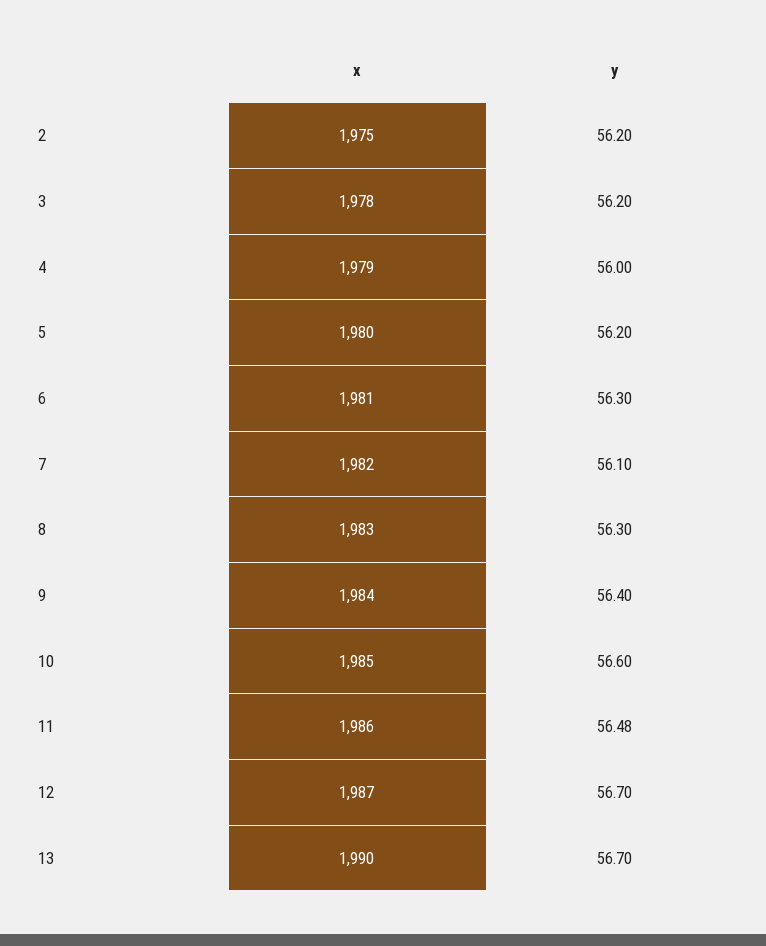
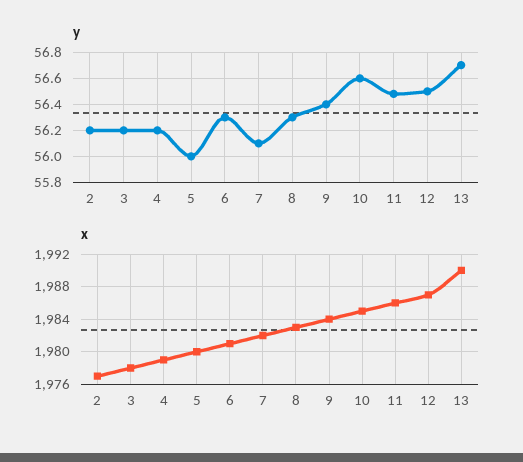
  {
    "x": {
-     "2": 1975,
+     "2": 1977,
      "3": 1978,
      "4": 1979,
      "5": 1980,
      "6": 1981,
      "7": 1982,
      "8": 1983,
      "9": 1984,
      "10": 1985,
      "11": 1986,
      "12": 1987,
      "13": 1990
    },
    "y": {
      "2": 56.2,
      "3": 56.2,
-     "4": 56,
+     "4": 56.2,
-     "5": 56.2,
+     "5": 56,
      "6": 56.3,
      "7": 56.1,
      "8": 56.3,
      "9": 56.4,
      "10": 56.6,
      "11": 56.48,
-     "12": 56.7,
+     "12": 56.5,
      "13": 56.7
    }
  }

